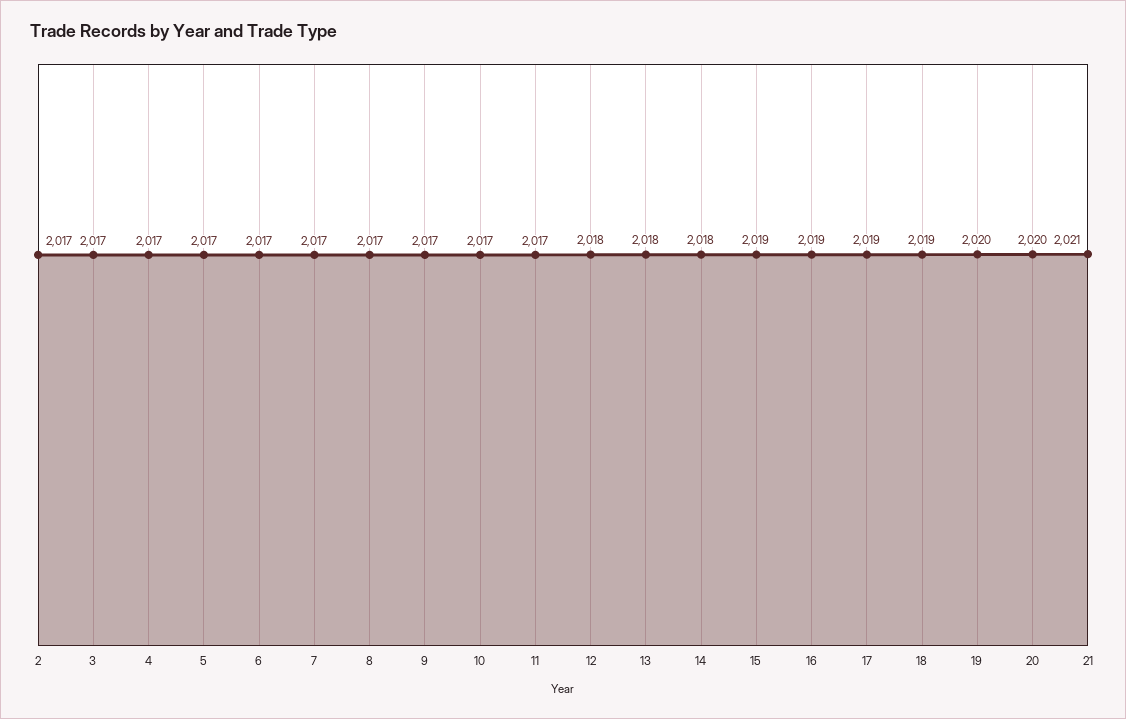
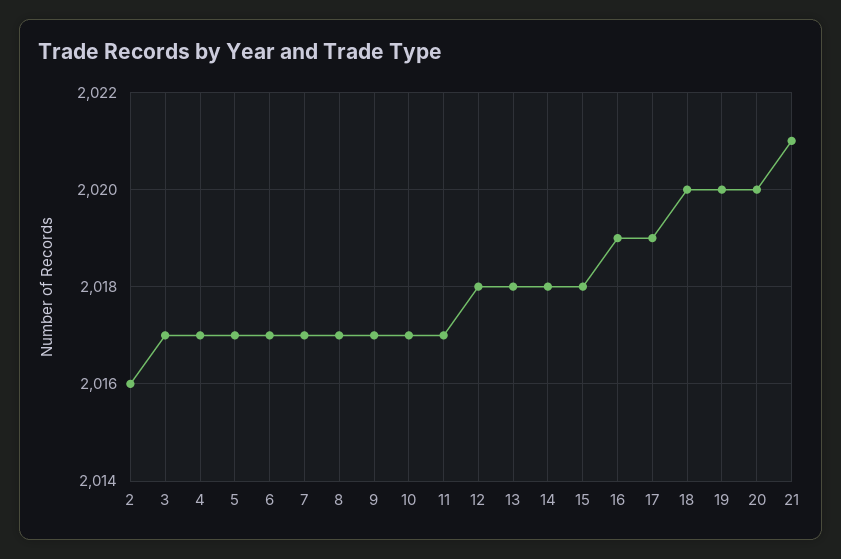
  {
-   "2": 2017,
+   "2": 2016,
    "3": 2017,
    "4": 2017,
    "5": 2017,
    "6": 2017,
    "7": 2017,
    "8": 2017,
    "9": 2017,
    "10": 2017,
    "11": 2017,
    "12": 2018,
    "13": 2018,
    "14": 2018,
-   "15": 2019,
+   "15": 2018,
    "16": 2019,
    "17": 2019,
-   "18": 2019,
+   "18": 2020,
    "19": 2020,
    "20": 2020,
    "21": 2021
  }

